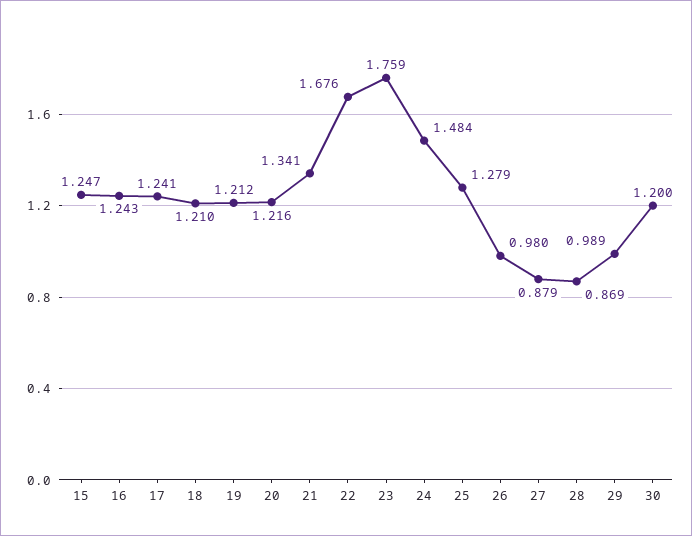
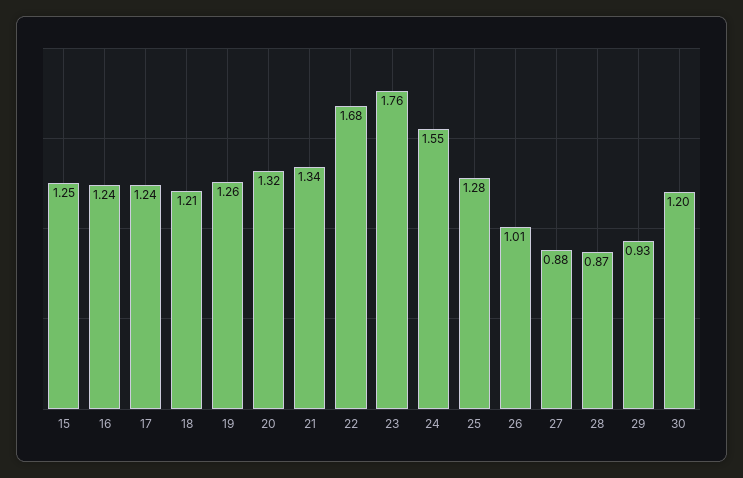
  {
    "15": 1.247,
    "16": 1.243,
    "17": 1.241,
    "18": 1.21,
-   "19": 1.212,
+   "19": 1.26,
-   "20": 1.216,
+   "20": 1.32,
    "21": 1.341,
    "22": 1.676,
    "23": 1.759,
-   "24": 1.484,
+   "24": 1.55,
    "25": 1.279,
-   "26": 0.98,
+   "26": 1.01,
    "27": 0.879,
    "28": 0.869,
-   "29": 0.989,
+   "29": 0.93,
    "30": 1.2
  }

